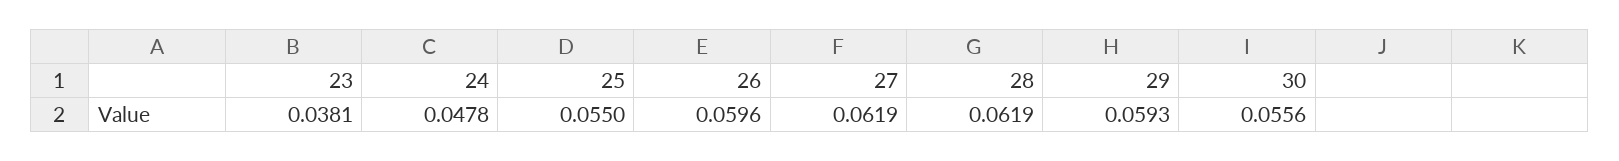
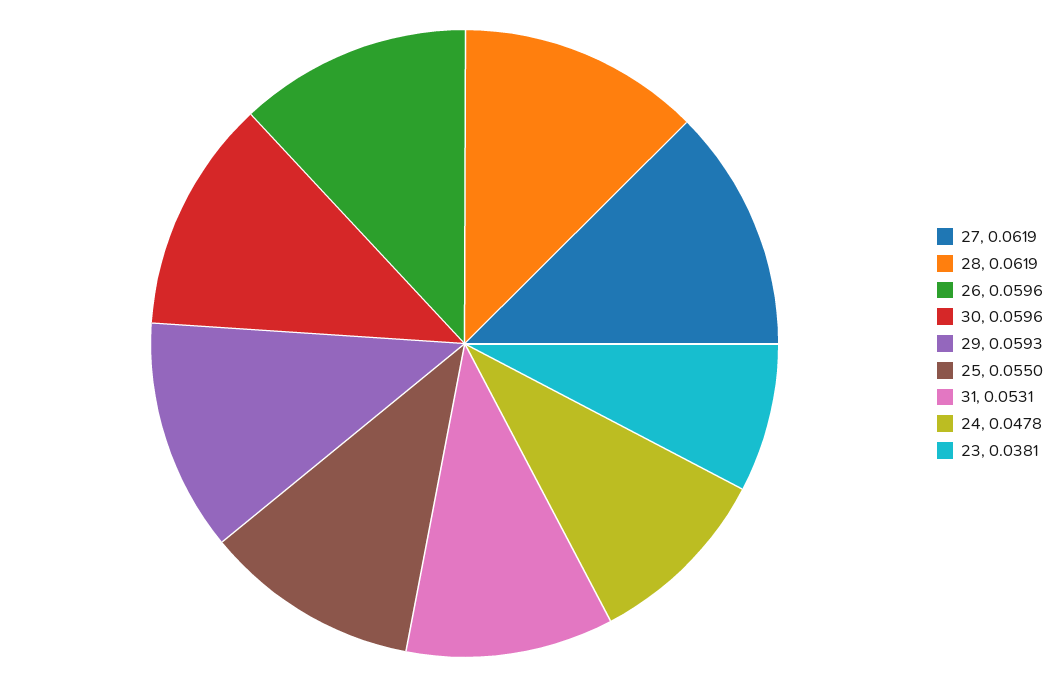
  {
    "23": 0.0381,
    "24": 0.0478,
    "25": 0.055,
    "26": 0.0596,
    "27": 0.0619,
    "28": 0.0619,
    "29": 0.0593,
-   "30": 0.0556
+   "30": 0.0596,
+   "31": 0.0531
  }

